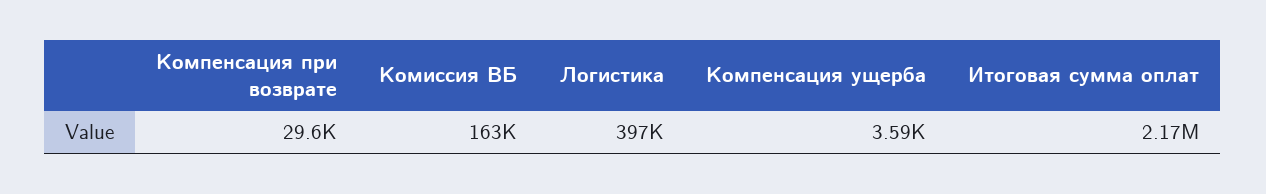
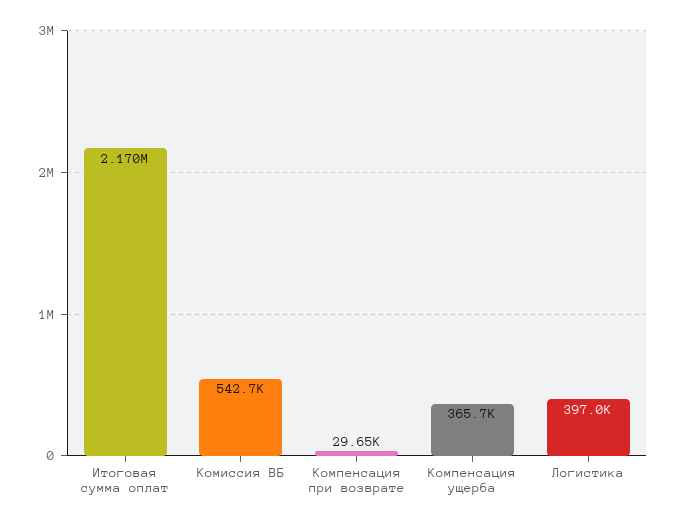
  {
    "Компенсация при возврате": 29650,
-   "Комиссия ВБ": 163000,
+   "Комиссия ВБ": 542700,
    "Логистика": 397000,
-   "Компенсация ущерба": 3590,
+   "Компенсация ущерба": 365700,
    "Итоговая сумма оплат": 2170000
  }

